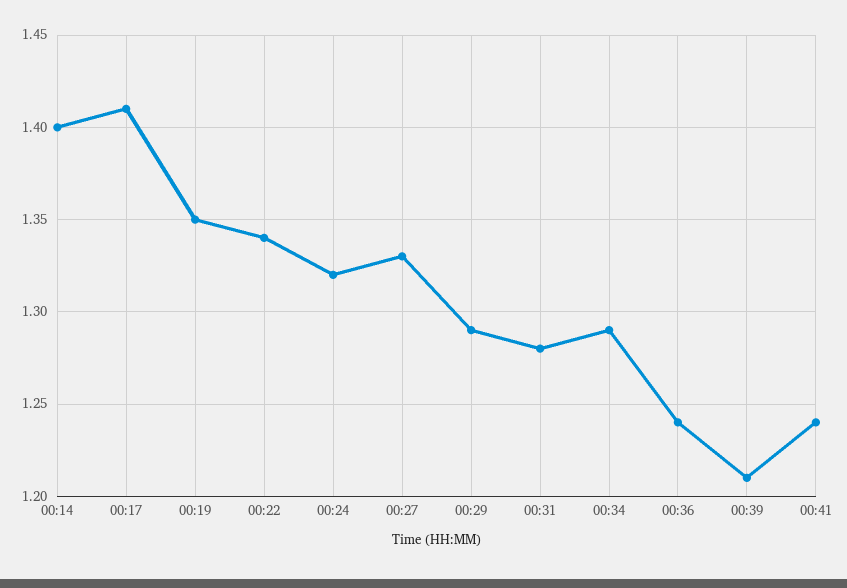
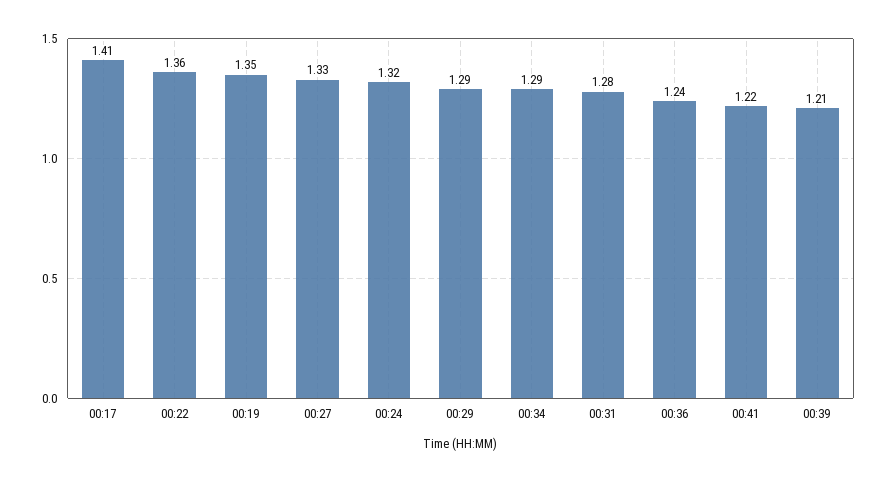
  {
-   "00:14": 1.4,
    "00:17": 1.41,
    "00:19": 1.35,
-   "00:22": 1.34,
+   "00:22": 1.36,
    "00:24": 1.32,
    "00:27": 1.33,
    "00:29": 1.29,
    "00:31": 1.28,
    "00:34": 1.29,
    "00:36": 1.24,
    "00:39": 1.21,
-   "00:41": 1.24
+   "00:41": 1.22
  }

